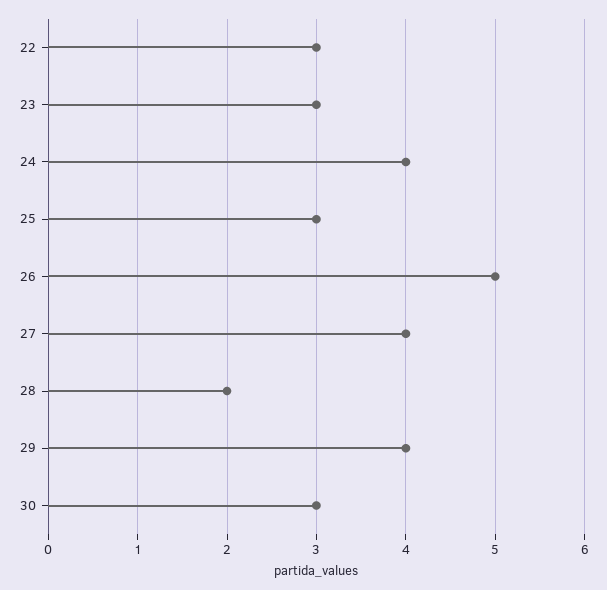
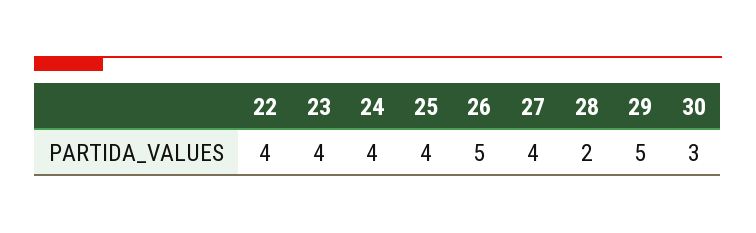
  {
-   "22": 3,
+   "22": 4,
-   "23": 3,
+   "23": 4,
    "24": 4,
-   "25": 3,
+   "25": 4,
    "26": 5,
    "27": 4,
    "28": 2,
-   "29": 4,
+   "29": 5,
    "30": 3
  }

